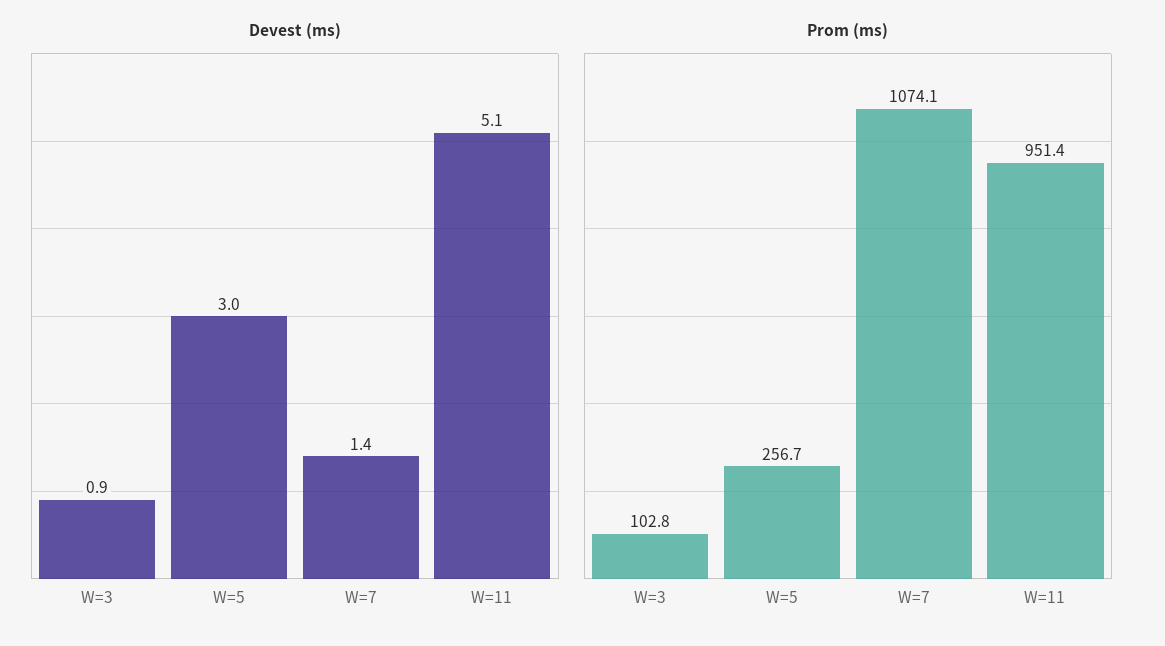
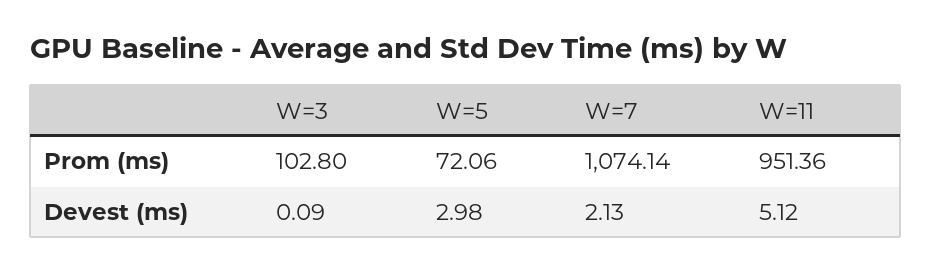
  {
    "Devest (ms)": {
-     "W=3": 0.9,
+     "W=3": 0.09,
      "W=5": 2.98,
-     "W=7": 1.4,
+     "W=7": 2.13,
      "W=11": 5.12
    },
    "Prom (ms)": {
      "W=3": 102.8,
-     "W=5": 256.7,
+     "W=5": 72.06,
      "W=7": 1074.14,
      "W=11": 951.36
    }
  }

